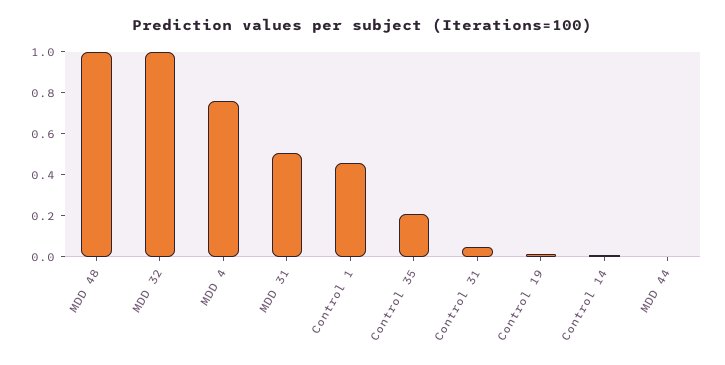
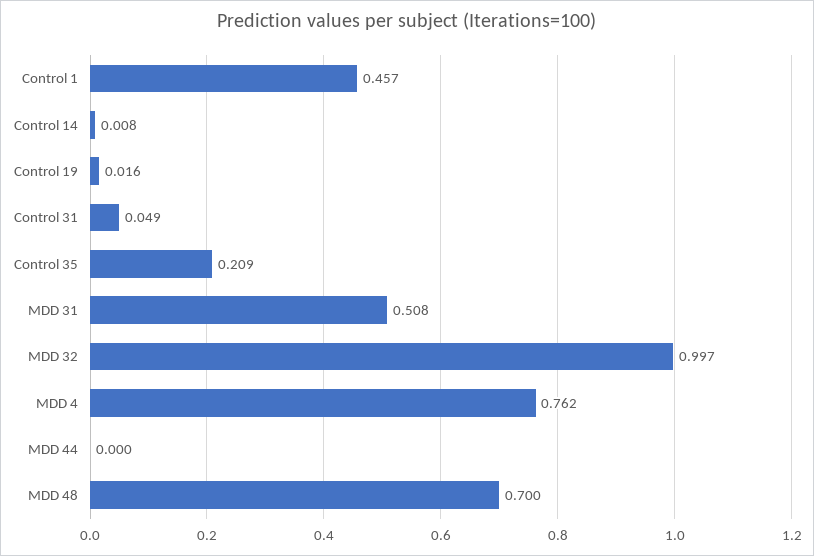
  {
-   "MDD 48": 1,
+   "MDD 48": 0.7,
    "MDD 32": 0.997,
    "MDD 4": 0.762,
    "MDD 31": 0.508,
    "Control 1": 0.457,
    "Control 35": 0.209,
    "Control 31": 0.049,
    "Control 19": 0.016,
    "Control 14": 0.008,
    "MDD 44": 0
  }

